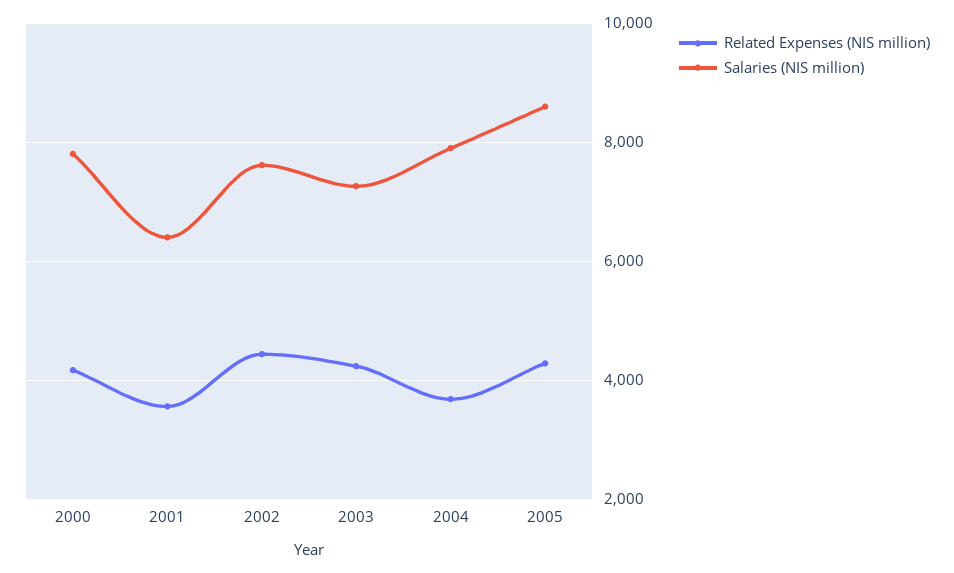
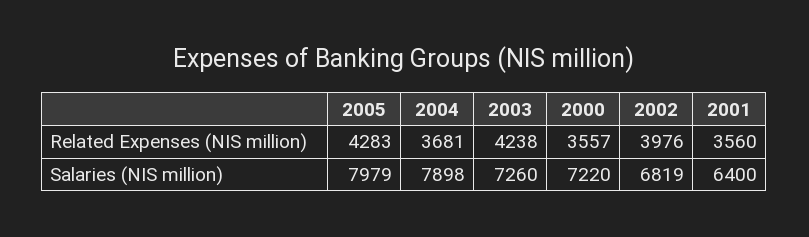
  {
    "Related Expenses (NIS million)": {
-     "2000": 4200,
+     "2000": 3557,
      "2001": 3560,
-     "2002": 4400,
+     "2002": 3976,
      "2003": 4238,
      "2004": 3681,
      "2005": 4283
    },
    "Salaries (NIS million)": {
-     "2000": 7800,
+     "2000": 7220,
      "2001": 6400,
-     "2002": 7600,
+     "2002": 6819,
      "2003": 7260,
      "2004": 7898,
-     "2005": 8600
+     "2005": 7979
    }
  }

